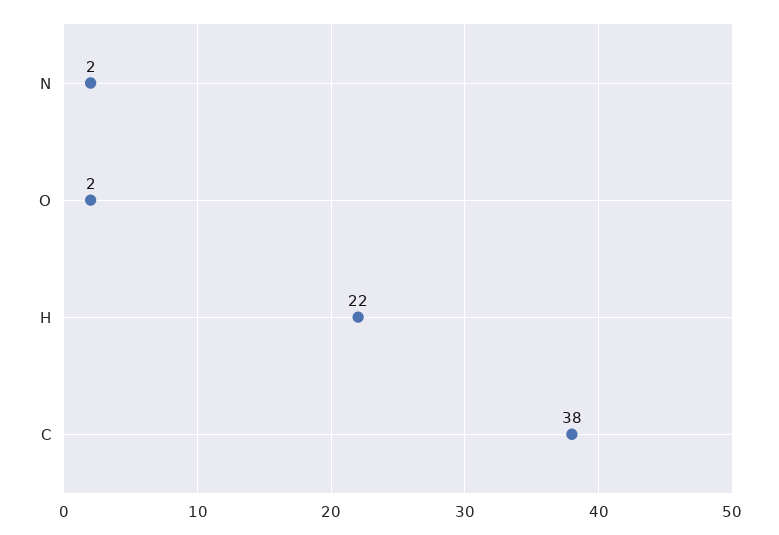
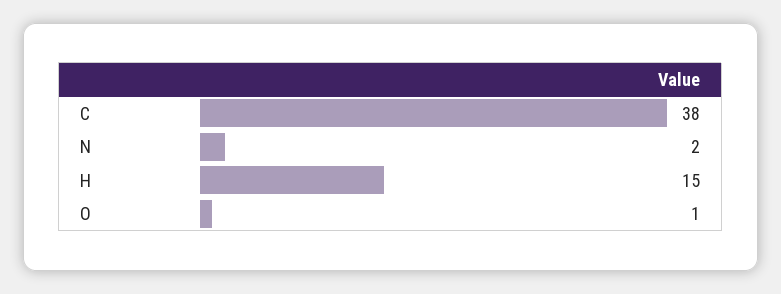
  {
    "N": 2,
-   "O": 2,
+   "O": 1,
-   "H": 22,
+   "H": 15,
    "C": 38
  }

